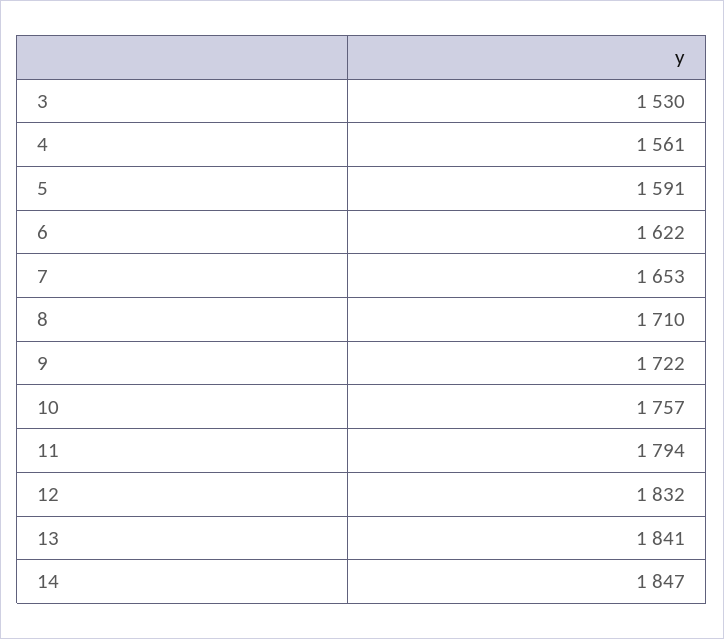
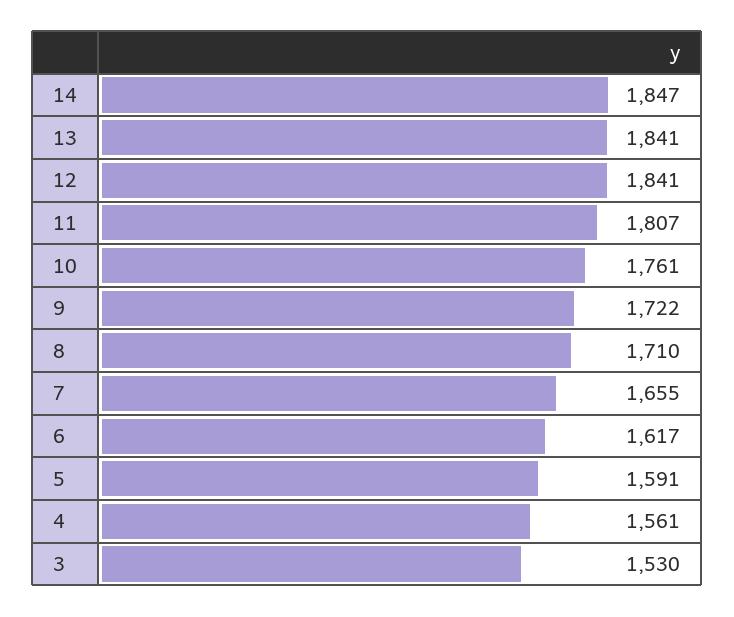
  {
    "3": 1530,
    "4": 1561,
    "5": 1591,
-   "6": 1622,
+   "6": 1617,
-   "7": 1653,
+   "7": 1655,
    "8": 1710,
    "9": 1722,
-   "10": 1757,
+   "10": 1761,
-   "11": 1794,
+   "11": 1807,
-   "12": 1832,
+   "12": 1841,
    "13": 1841,
    "14": 1847
  }

